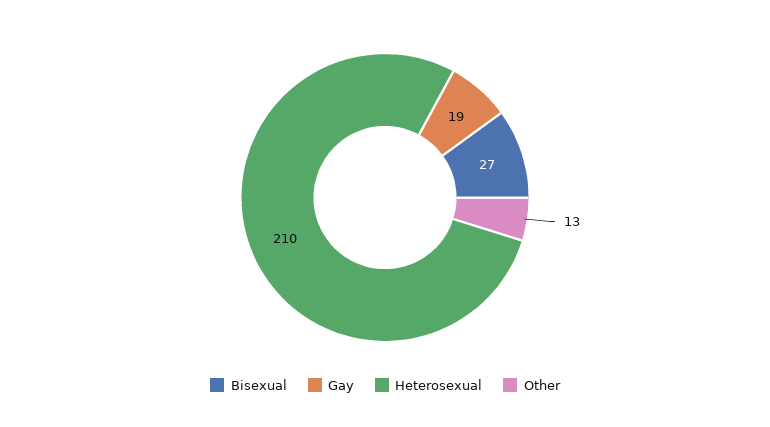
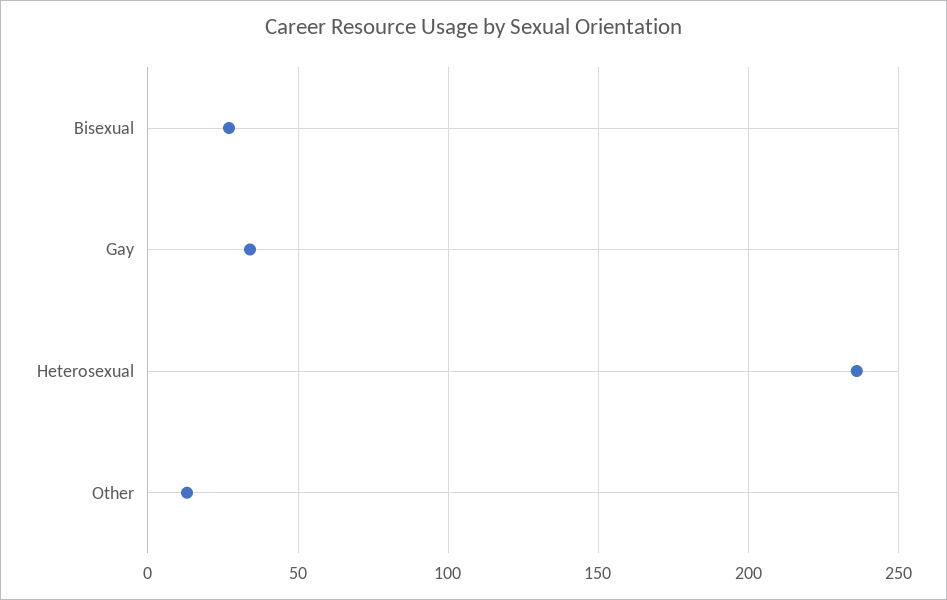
  {
    "Bisexual": 27,
-   "Gay": 19,
+   "Gay": 35,
-   "Heterosexual": 210,
+   "Heterosexual": 235,
    "Other": 13
  }

